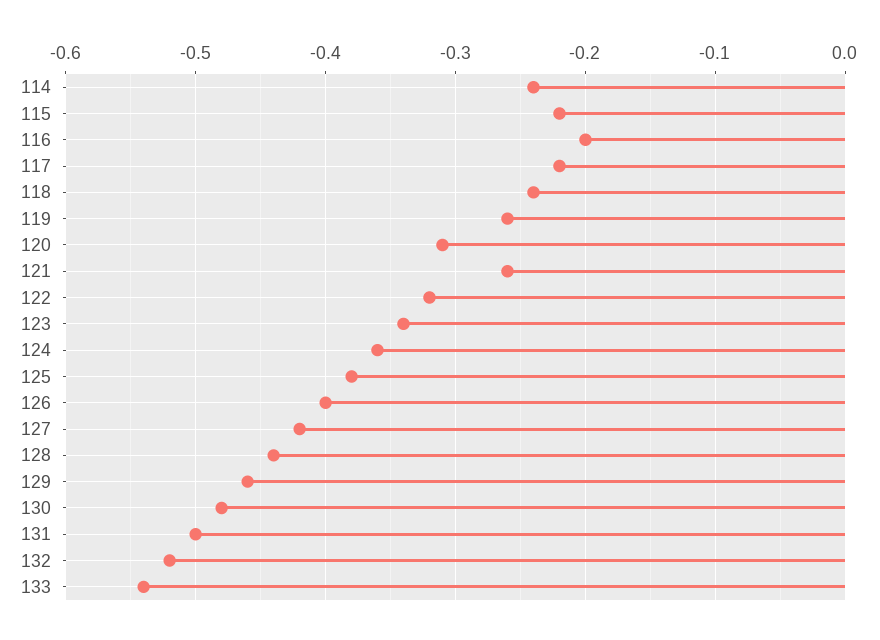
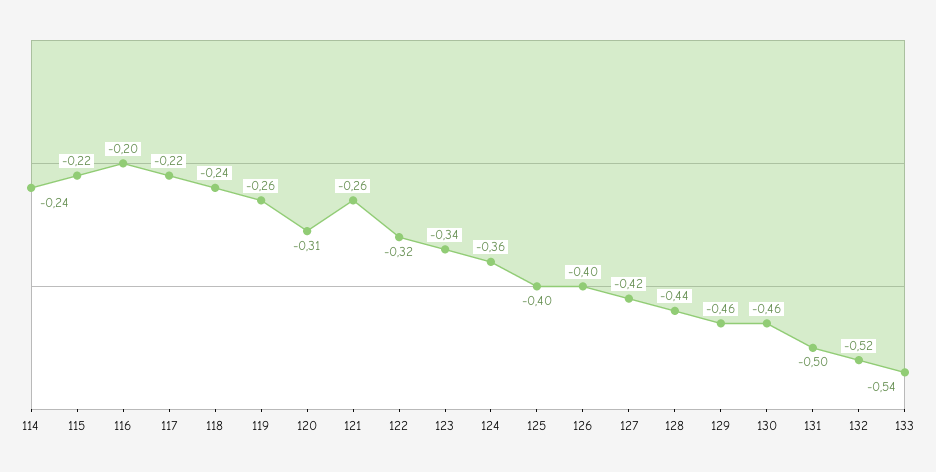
  {
    "114": -0.24,
    "115": -0.22,
    "116": -0.2,
    "117": -0.22,
    "118": -0.24,
    "119": -0.26,
    "120": -0.31,
    "121": -0.26,
    "122": -0.32,
    "123": -0.34,
    "124": -0.36,
-   "125": -0.38,
+   "125": -0.4,
    "126": -0.4,
    "127": -0.42,
    "128": -0.44,
    "129": -0.46,
-   "130": -0.48,
+   "130": -0.46,
    "131": -0.5,
    "132": -0.52,
    "133": -0.54
  }

